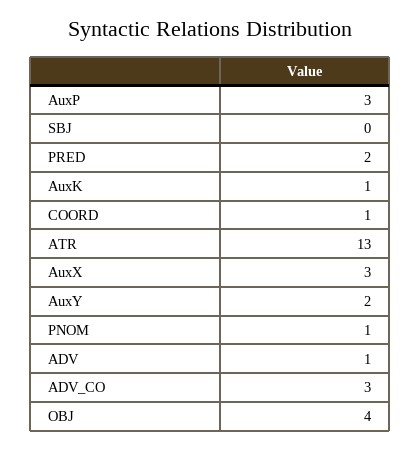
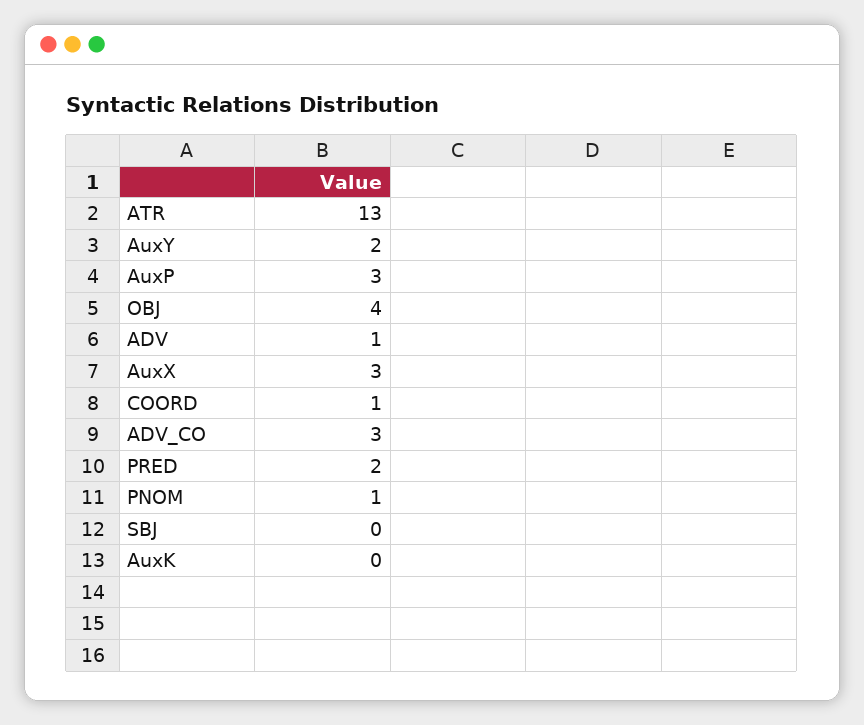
  {
    "AuxP": 3,
    "SBJ": 0,
    "PRED": 2,
-   "AuxK": 1,
+   "AuxK": 0,
    "COORD": 1,
    "ATR": 13,
    "AuxX": 3,
    "AuxY": 2,
    "PNOM": 1,
    "ADV": 1,
    "ADV_CO": 3,
    "OBJ": 4
  }

